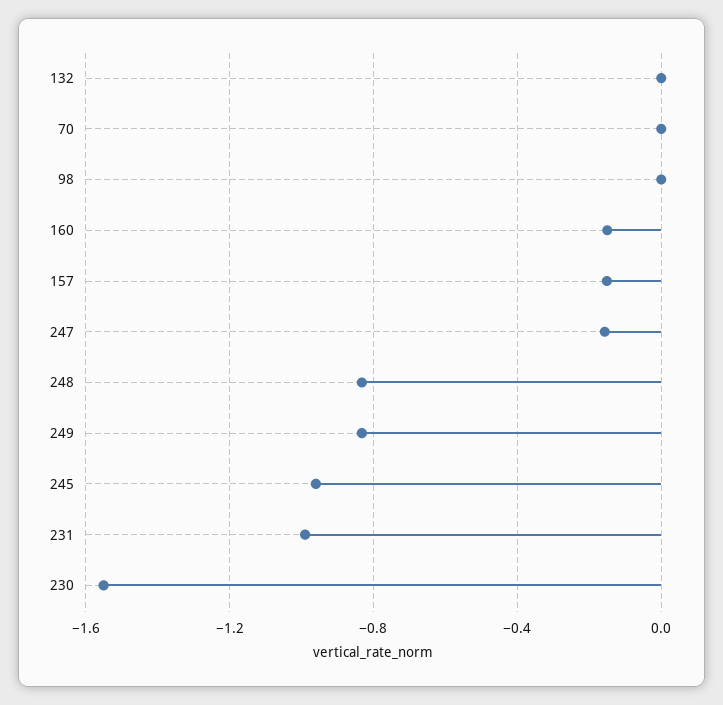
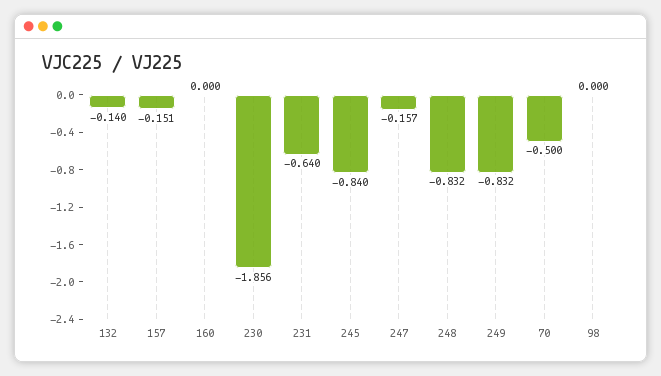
  {
-   "132": 0,
+   "132": -0.14,
-   "70": 0,
+   "70": -0.5,
    "98": 0,
-   "160": -0.15,
+   "160": 0,
    "157": -0.151,
    "247": -0.157,
    "248": -0.832,
    "249": -0.832,
-   "245": -0.95,
+   "245": -0.84,
-   "231": -1,
+   "231": -0.64,
-   "230": -1.55
+   "230": -1.856
  }

